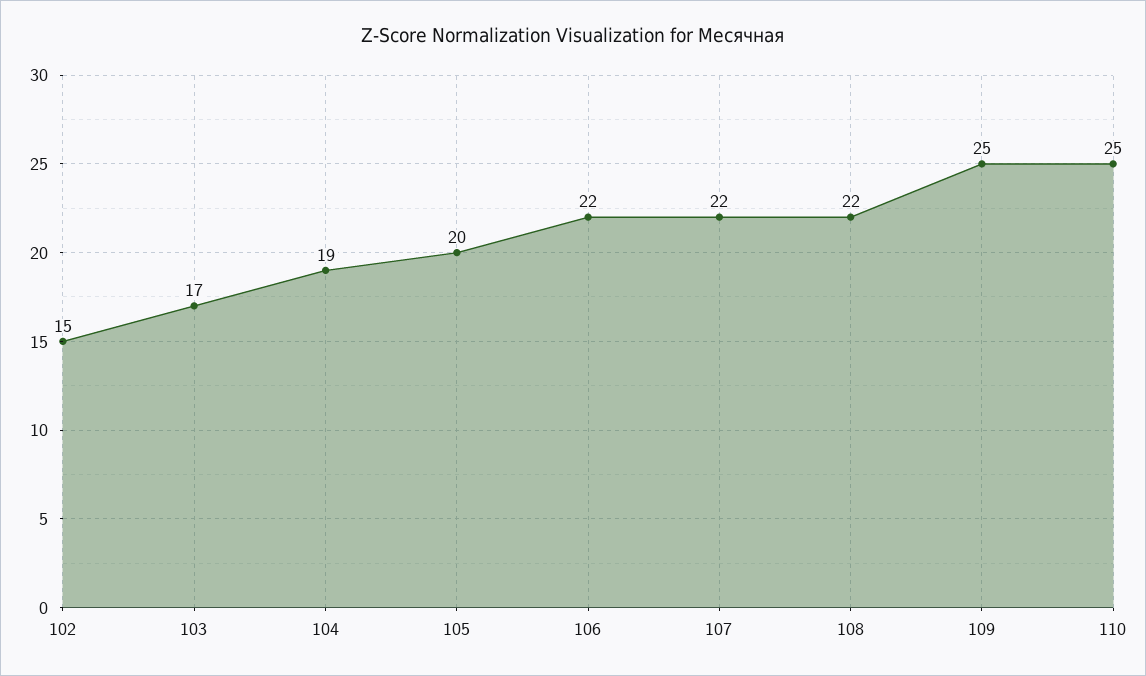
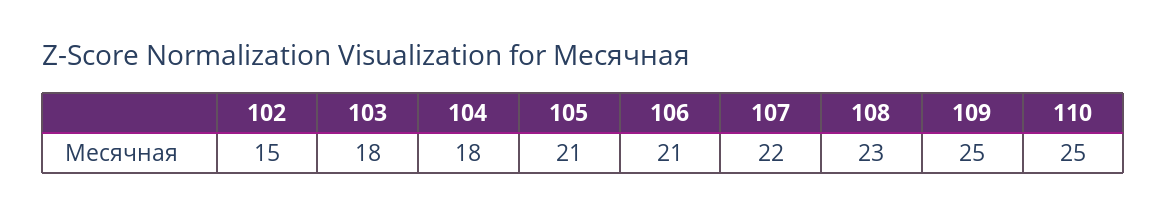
  {
    "102": 15,
-   "103": 17,
+   "103": 18,
-   "104": 19,
+   "104": 18,
-   "105": 20,
+   "105": 21,
-   "106": 22,
+   "106": 21,
    "107": 22,
-   "108": 22,
+   "108": 23,
    "109": 25,
    "110": 25
  }

